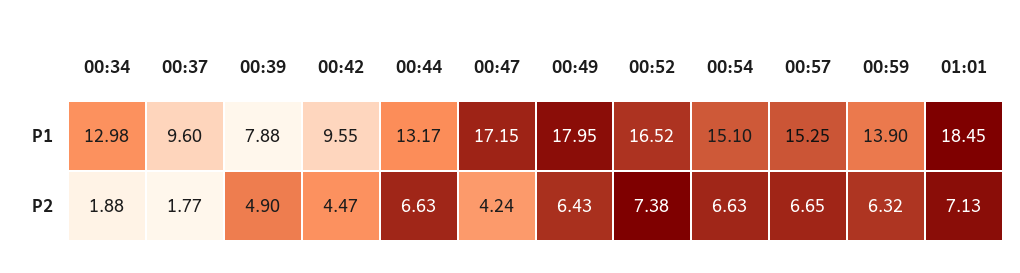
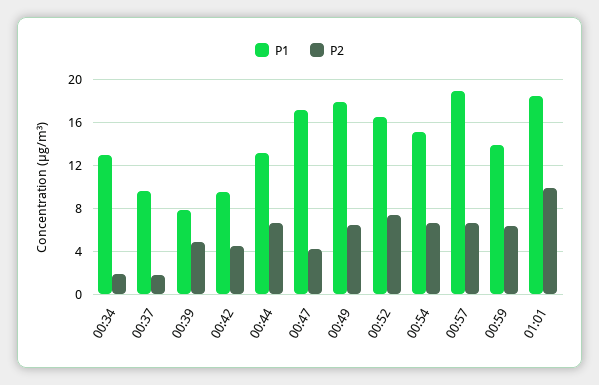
  {
    "P1": {
      "00:34": 12.98,
      "00:37": 9.6,
      "00:39": 7.88,
      "00:42": 9.55,
      "00:44": 13.17,
      "00:47": 17.15,
      "00:49": 17.95,
      "00:52": 16.52,
      "00:54": 15.1,
-     "00:57": 15.25,
+     "00:57": 19,
      "00:59": 13.9,
      "01:01": 18.45
    },
    "P2": {
      "00:34": 1.88,
      "00:37": 1.77,
      "00:39": 4.9,
      "00:42": 4.47,
      "00:44": 6.63,
      "00:47": 4.24,
      "00:49": 6.43,
      "00:52": 7.38,
      "00:54": 6.63,
      "00:57": 6.65,
      "00:59": 6.32,
-     "01:01": 7.13
+     "01:01": 10
    }
  }

